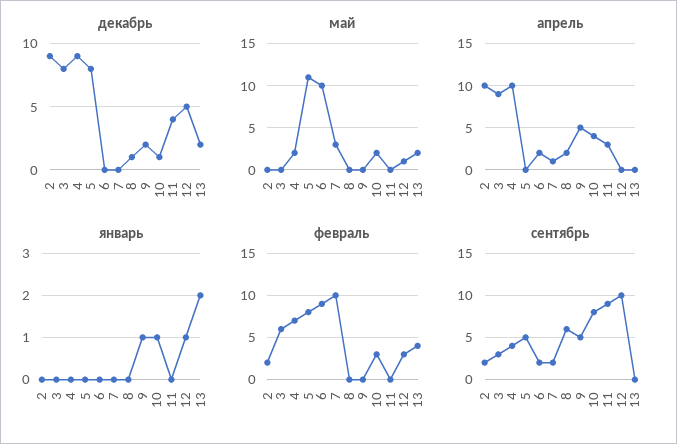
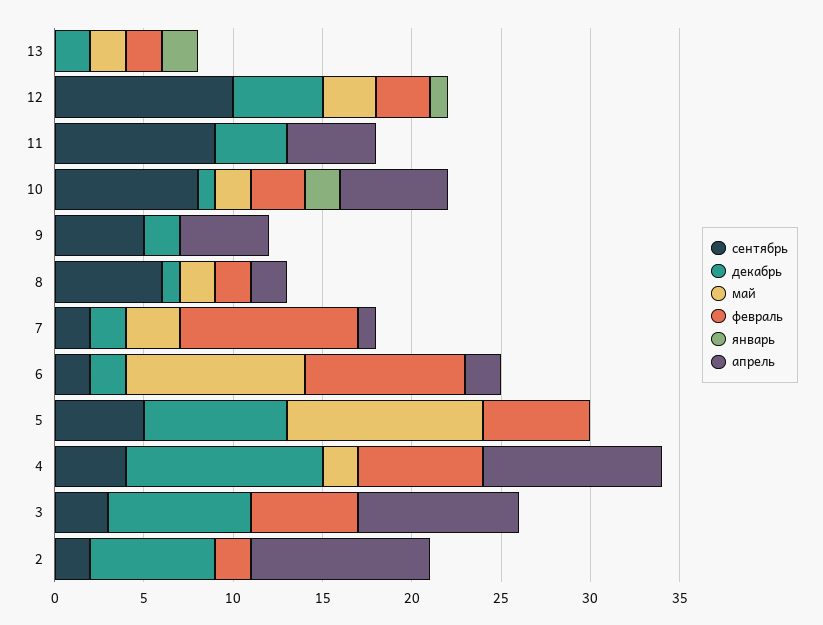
  {
    "декабрь": {
-     "2": 9,
+     "2": 7,
      "3": 8,
-     "4": 9,
+     "4": 11,
      "5": 8,
-     "6": 0,
+     "6": 2,
-     "7": 0,
+     "7": 2,
      "8": 1,
      "9": 2,
      "10": 1,
      "11": 4,
      "12": 5,
      "13": 2
    },
    "май": {
      "2": 0,
      "3": 0,
      "4": 2,
      "5": 11,
      "6": 10,
      "7": 3,
-     "8": 0,
+     "8": 2,
      "9": 0,
      "10": 2,
      "11": 0,
-     "12": 1,
+     "12": 3,
      "13": 2
    },
    "апрель": {
      "2": 10,
      "3": 9,
      "4": 10,
      "5": 0,
      "6": 2,
      "7": 1,
      "8": 2,
      "9": 5,
-     "10": 4,
+     "10": 6,
-     "11": 3,
+     "11": 5,
      "12": 0,
      "13": 0
    },
    "январь": {
      "2": 0,
      "3": 0,
      "4": 0,
      "5": 0,
      "6": 0,
      "7": 0,
      "8": 0,
-     "9": 1,
+     "9": 0,
-     "10": 1,
+     "10": 2,
      "11": 0,
      "12": 1,
      "13": 2
    },
    "февраль": {
      "2": 2,
      "3": 6,
      "4": 7,
-     "5": 8,
+     "5": 6,
      "6": 9,
      "7": 10,
-     "8": 0,
+     "8": 2,
      "9": 0,
      "10": 3,
      "11": 0,
      "12": 3,
-     "13": 4
+     "13": 2
    },
    "сентябрь": {
      "2": 2,
      "3": 3,
      "4": 4,
      "5": 5,
      "6": 2,
      "7": 2,
      "8": 6,
      "9": 5,
      "10": 8,
      "11": 9,
      "12": 10,
      "13": 0
    }
  }

